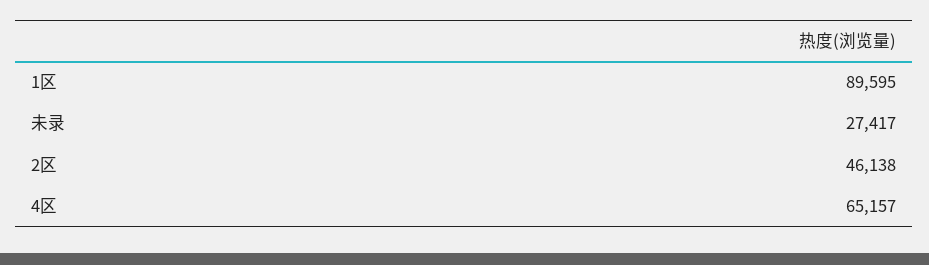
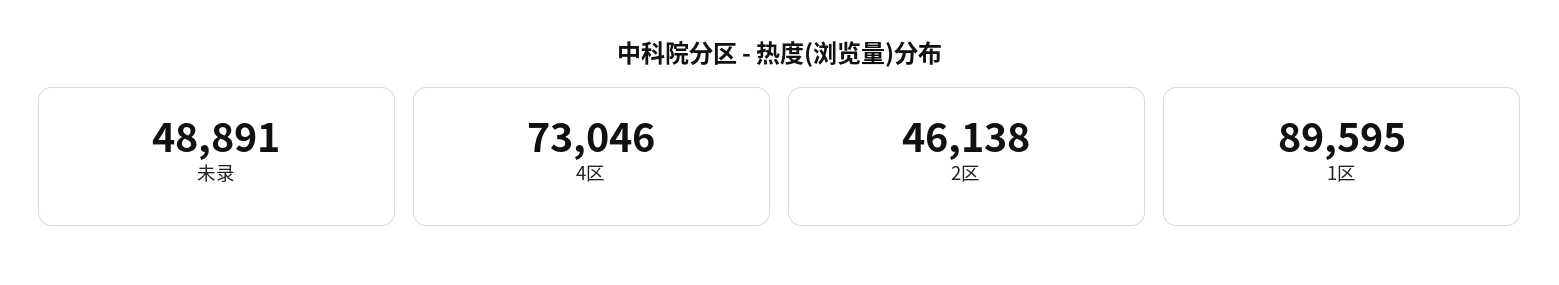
  {
    "1区": 89595,
-   "未录": 27417,
+   "未录": 48891,
    "2区": 46138,
-   "4区": 65157
+   "4区": 73046
  }

